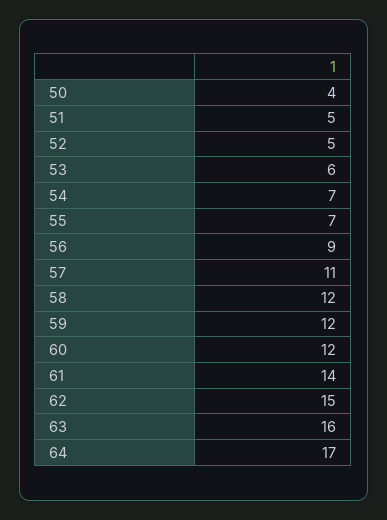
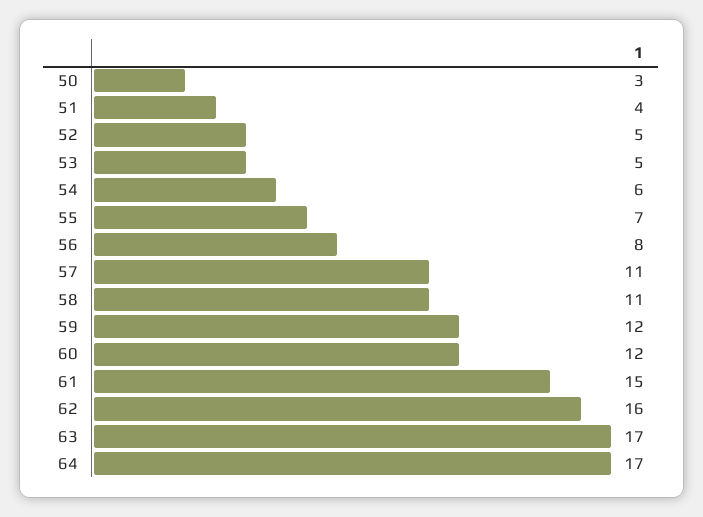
  {
-   "50": 4,
+   "50": 3,
-   "51": 5,
+   "51": 4,
    "52": 5,
-   "53": 6,
+   "53": 5,
-   "54": 7,
+   "54": 6,
    "55": 7,
-   "56": 9,
+   "56": 8,
    "57": 11,
-   "58": 12,
+   "58": 11,
    "59": 12,
    "60": 12,
-   "61": 14,
+   "61": 15,
-   "62": 15,
+   "62": 16,
-   "63": 16,
+   "63": 17,
    "64": 17
  }

